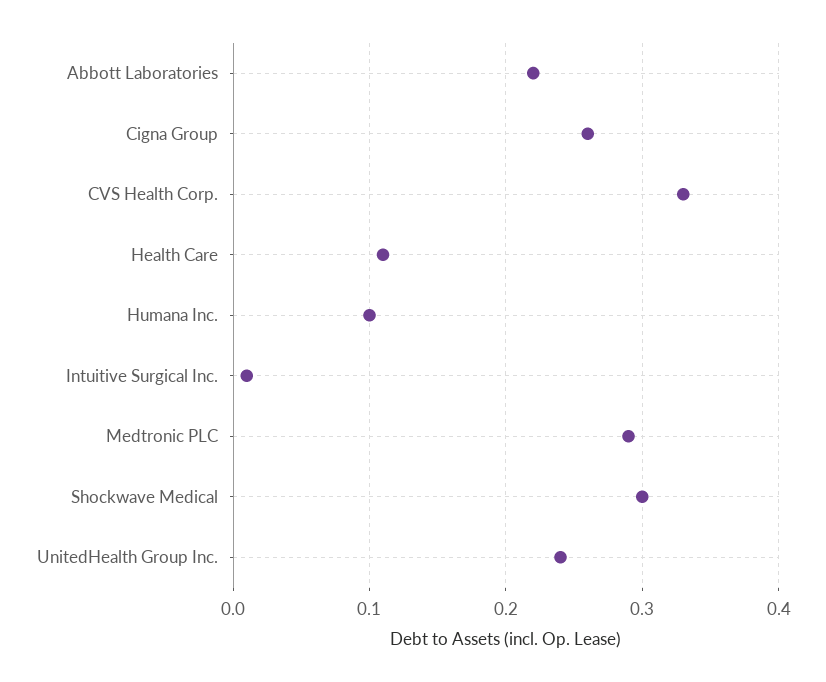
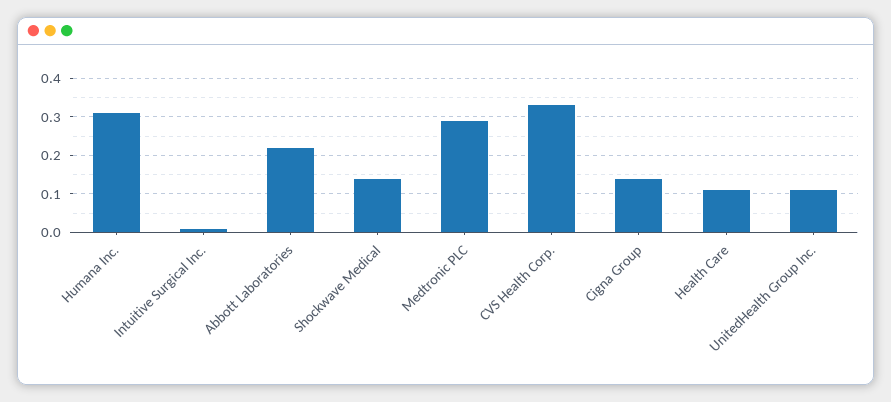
  {
    "Abbott Laboratories": 0.22,
-   "Cigna Group": 0.26,
+   "Cigna Group": 0.15,
    "CVS Health Corp.": 0.33,
    "Health Care": 0.11,
-   "Humana Inc.": 0.1,
+   "Humana Inc.": 0.3,
    "Intuitive Surgical Inc.": 0.01,
    "Medtronic PLC": 0.29,
-   "Shockwave Medical": 0.3,
+   "Shockwave Medical": 0.15,
-   "UnitedHealth Group Inc.": 0.24
+   "UnitedHealth Group Inc.": 0.1
  }

